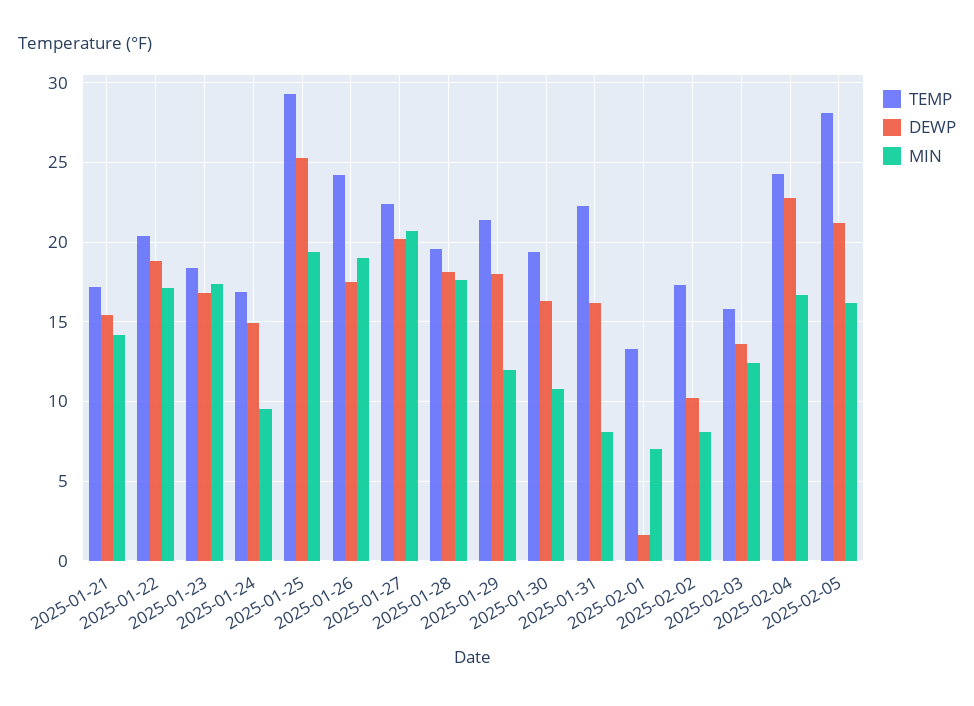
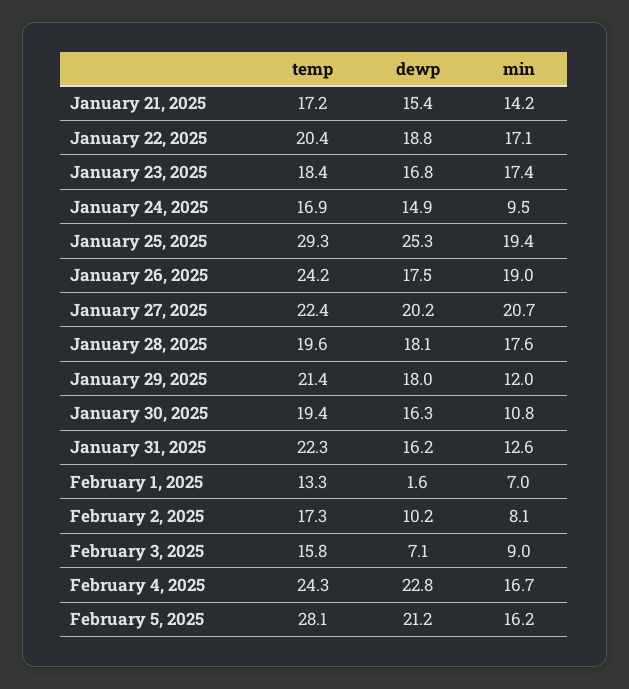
  {
    "TEMP": {
      "2025-01-21": 17.2,
      "2025-01-22": 20.4,
      "2025-01-23": 18.4,
      "2025-01-24": 16.9,
      "2025-01-25": 29.3,
      "2025-01-26": 24.2,
      "2025-01-27": 22.4,
      "2025-01-28": 19.6,
      "2025-01-29": 21.4,
      "2025-01-30": 19.4,
      "2025-01-31": 22.3,
      "2025-02-01": 13.3,
      "2025-02-02": 17.3,
      "2025-02-03": 15.8,
      "2025-02-04": 24.3,
      "2025-02-05": 28.1
    },
    "DEWP": {
      "2025-01-21": 15.4,
      "2025-01-22": 18.8,
      "2025-01-23": 16.8,
      "2025-01-24": 14.9,
      "2025-01-25": 25.3,
      "2025-01-26": 17.5,
      "2025-01-27": 20.2,
      "2025-01-28": 18.1,
      "2025-01-29": 18,
      "2025-01-30": 16.3,
      "2025-01-31": 16.2,
      "2025-02-01": 1.6,
      "2025-02-02": 10.2,
-     "2025-02-03": 13.5,
+     "2025-02-03": 7.1,
      "2025-02-04": 22.8,
      "2025-02-05": 21.2
    },
    "MIN": {
      "2025-01-21": 14.2,
      "2025-01-22": 17.1,
      "2025-01-23": 17.4,
      "2025-01-24": 9.5,
      "2025-01-25": 19.4,
      "2025-01-26": 19,
      "2025-01-27": 20.7,
      "2025-01-28": 17.6,
      "2025-01-29": 12,
      "2025-01-30": 10.8,
-     "2025-01-31": 8,
+     "2025-01-31": 12.6,
      "2025-02-01": 7,
      "2025-02-02": 8.1,
-     "2025-02-03": 12.5,
+     "2025-02-03": 9,
      "2025-02-04": 16.7,
      "2025-02-05": 16.2
    }
  }

